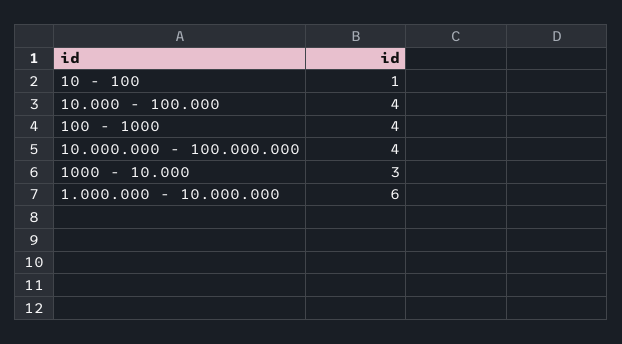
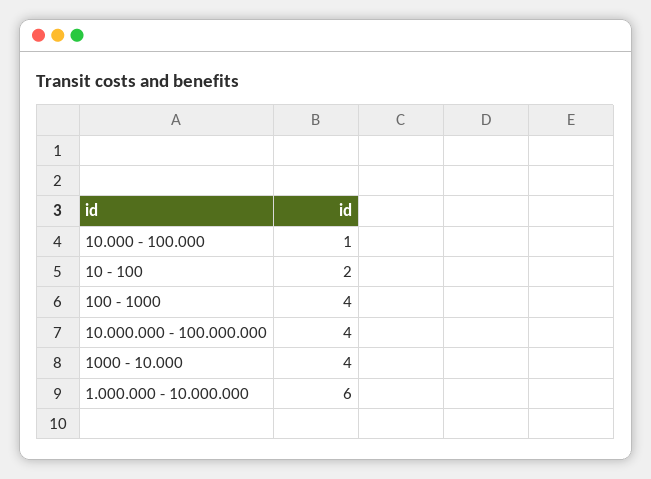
  {
-   "10 - 100": 1,
+   "10 - 100": 2,
-   "10.000 - 100.000": 4,
+   "10.000 - 100.000": 1,
    "100 - 1000": 4,
    "10.000.000 - 100.000.000": 4,
-   "1000 - 10.000": 3,
+   "1000 - 10.000": 4,
    "1.000.000 - 10.000.000": 6
  }

